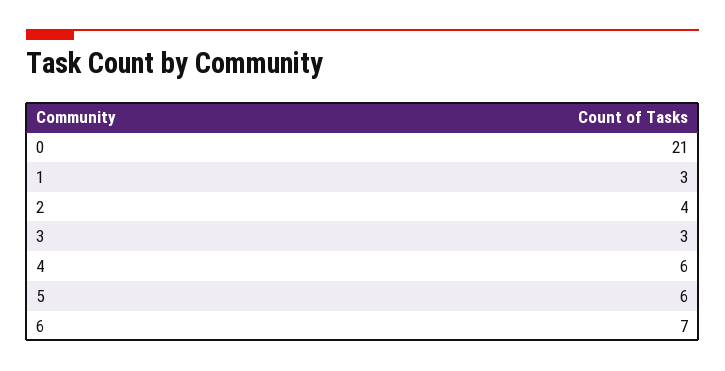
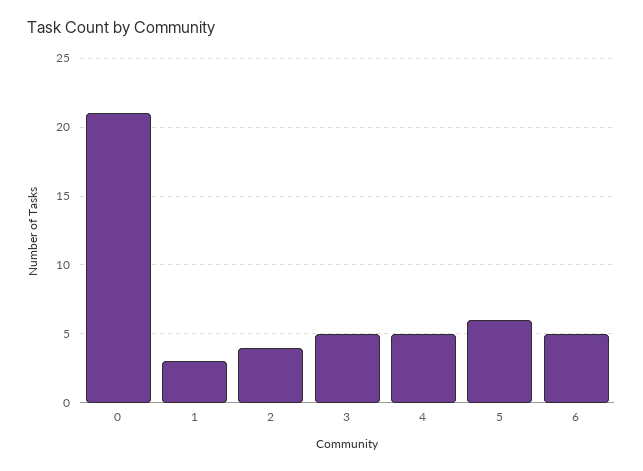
  {
    "0": 21,
    "1": 3,
    "2": 4,
-   "3": 3,
+   "3": 5,
-   "4": 6,
+   "4": 5,
    "5": 6,
-   "6": 7
+   "6": 5
  }

